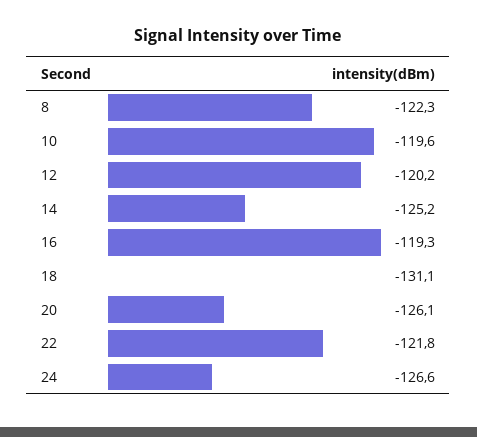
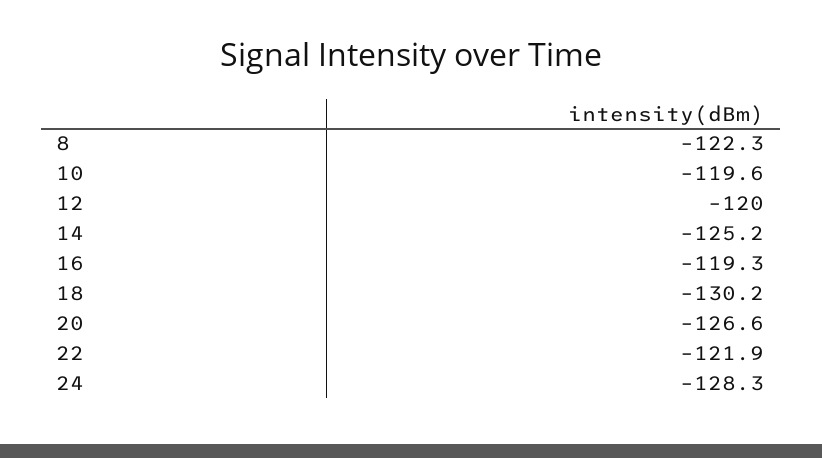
  {
    "8": -122.3,
    "10": -119.6,
-   "12": -120.2,
+   "12": -120,
    "14": -125.2,
    "16": -119.3,
-   "18": -131.1,
+   "18": -130.2,
-   "20": -126.1,
+   "20": -126.6,
-   "22": -121.8,
+   "22": -121.9,
-   "24": -126.6
+   "24": -128.3
  }

